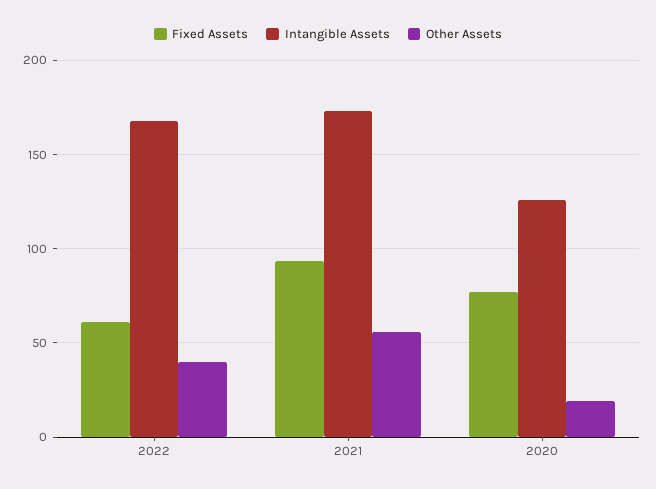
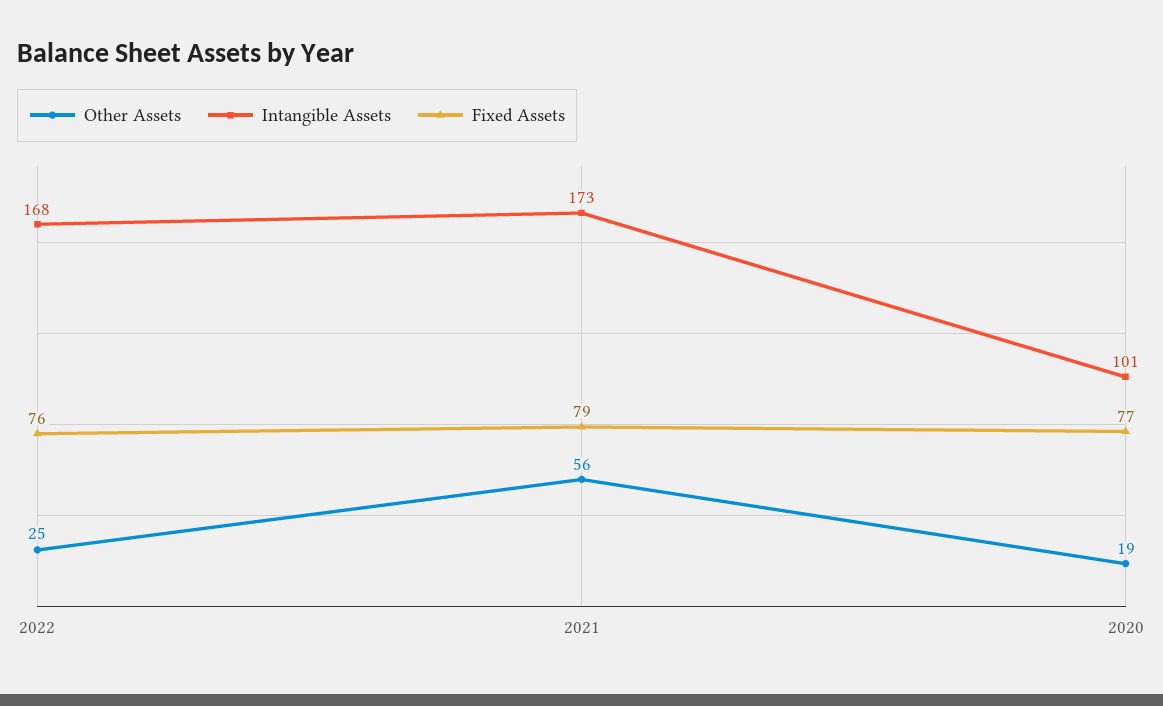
  {
    "Fixed Assets": {
-     "2022": 60,
+     "2022": 76,
-     "2021": 95,
+     "2021": 79,
      "2020": 77
    },
    "Intangible Assets": {
      "2022": 168,
      "2021": 173,
-     "2020": 125
+     "2020": 101
    },
    "Other Assets": {
-     "2022": 40,
+     "2022": 25,
      "2021": 56,
      "2020": 19
    }
  }

